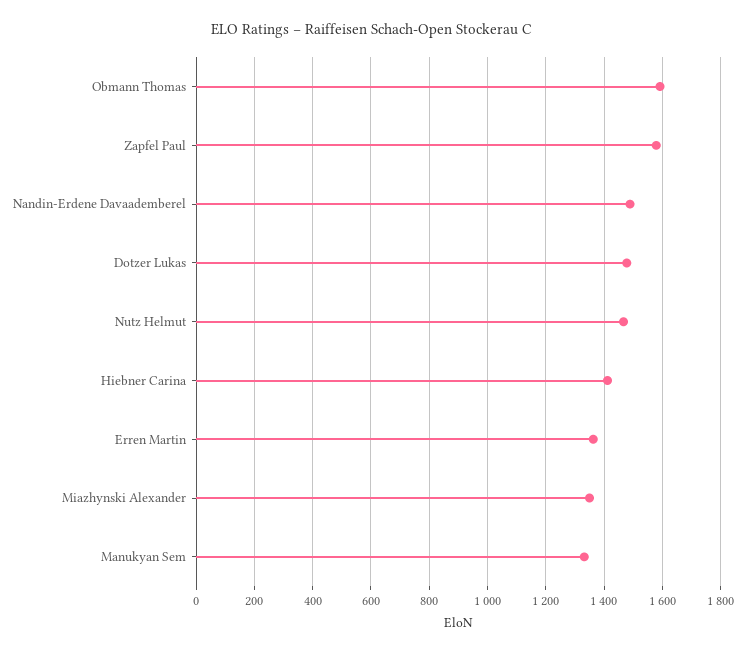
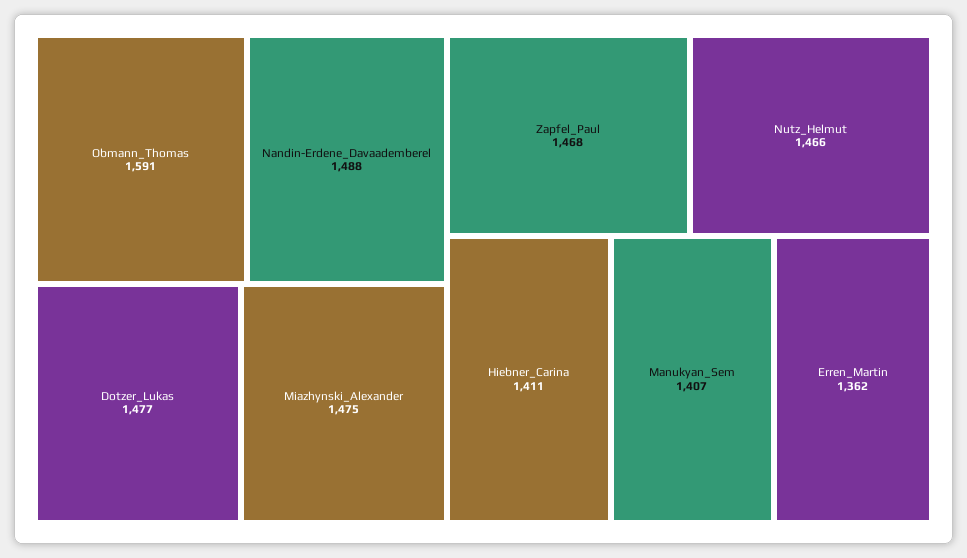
  {
    "Obmann Thomas": 1591,
-   "Zapfel Paul": 1575,
+   "Zapfel Paul": 1468,
    "Nandin-Erdene Davaademberel": 1488,
    "Dotzer Lukas": 1477,
    "Nutz Helmut": 1466,
    "Hiebner Carina": 1411,
    "Erren Martin": 1362,
-   "Miazhynski Alexander": 1350,
+   "Miazhynski Alexander": 1475,
-   "Manukyan Sem": 1325
+   "Manukyan Sem": 1407
  }

